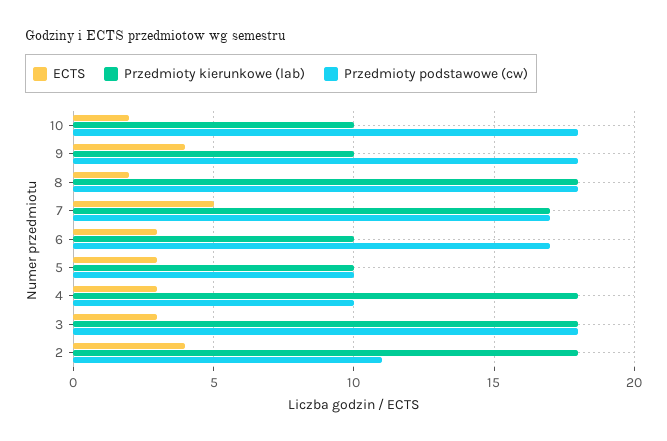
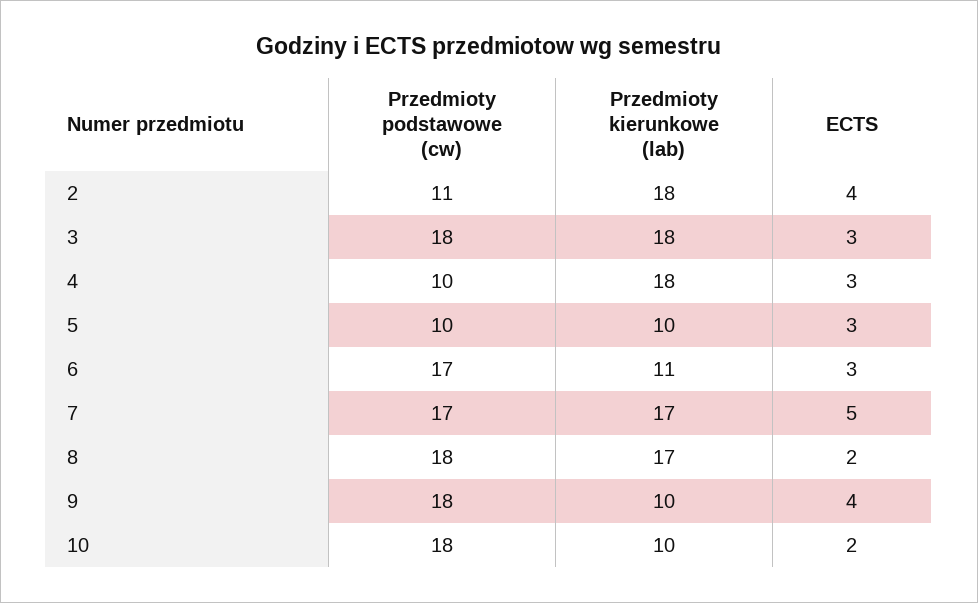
  {
    "ECTS": {
      "10": 2,
      "9": 4,
      "8": 2,
      "7": 5,
      "6": 3,
      "5": 3,
      "4": 3,
      "3": 3,
      "2": 4
    },
    "Przedmioty kierunkowe (lab)": {
      "10": 10,
      "9": 10,
-     "8": 18,
+     "8": 17,
      "7": 17,
-     "6": 10,
+     "6": 11,
      "5": 10,
      "4": 18,
      "3": 18,
      "2": 18
    },
    "Przedmioty podstawowe (cw)": {
      "10": 18,
      "9": 18,
      "8": 18,
      "7": 17,
      "6": 17,
      "5": 10,
      "4": 10,
      "3": 18,
      "2": 11
    }
  }

